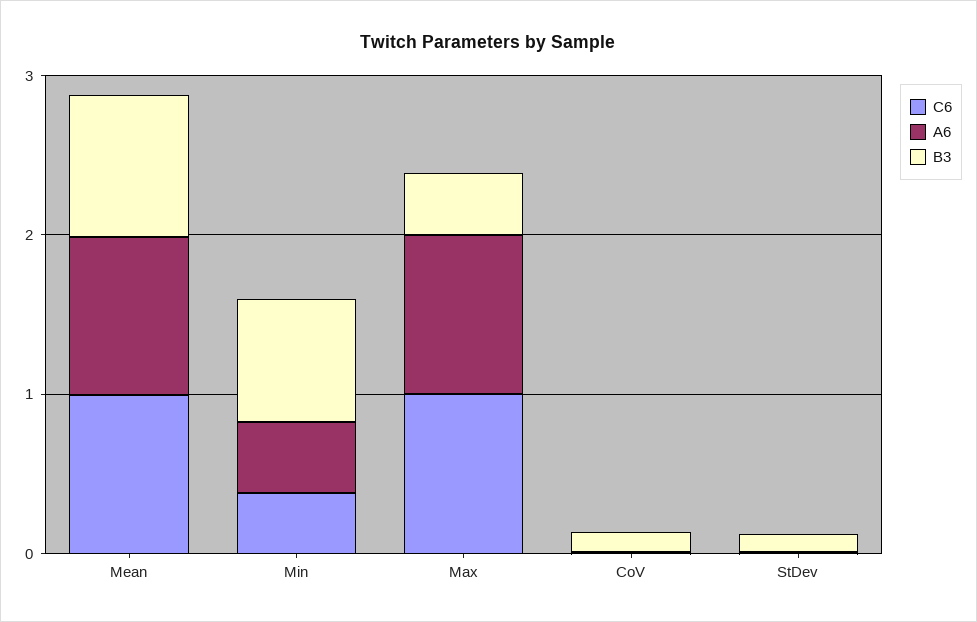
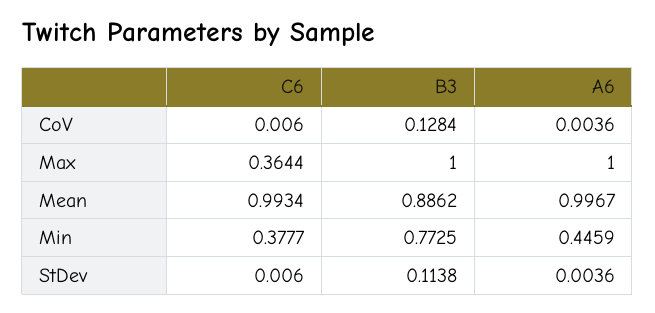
  {
    "C6": {
      "Mean": 0.9934,
      "Min": 0.3777,
-     "Max": 1,
+     "Max": 0.3644,
      "CoV": 0.006,
      "StDev": 0.006
    },
    "A6": {
      "Mean": 0.9967,
      "Min": 0.4459,
      "Max": 1,
      "CoV": 0.0036,
      "StDev": 0.0036
    },
    "B3": {
      "Mean": 0.8862,
      "Min": 0.7725,
-     "Max": 0.4,
+     "Max": 1,
      "CoV": 0.1284,
      "StDev": 0.1138
    }
  }

